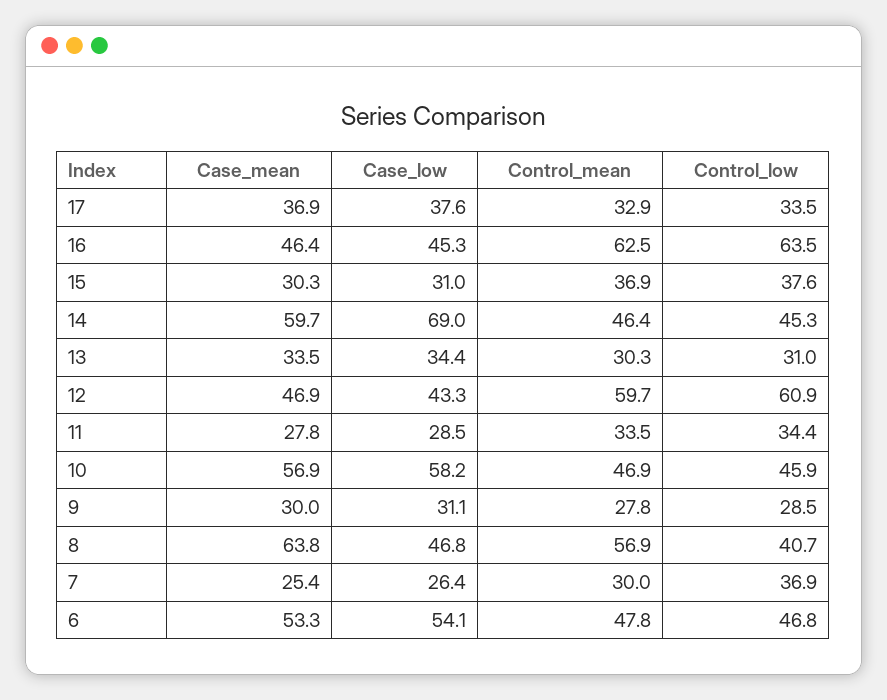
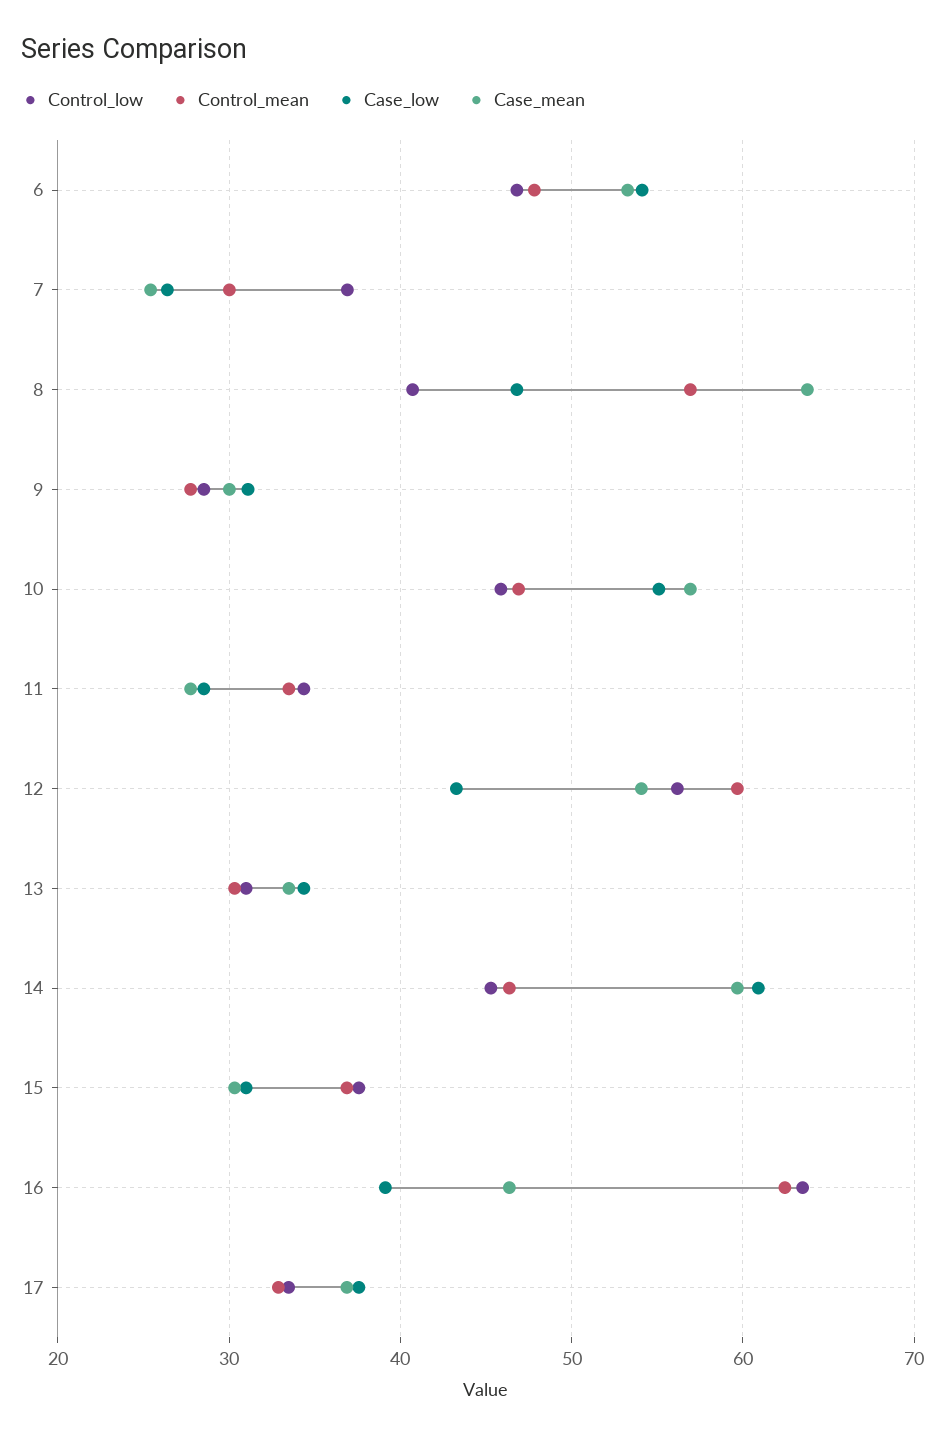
  {
    "Case_mean": {
      "17": 36.9,
      "16": 46.4,
      "15": 30.3,
      "14": 59.7,
      "13": 33.5,
-     "12": 46.9,
+     "12": 54,
      "11": 27.8,
      "10": 56.9,
      "9": 30,
      "8": 63.8,
      "7": 25.4,
      "6": 53.3
    },
    "Case_low": {
      "17": 37.6,
-     "16": 45.3,
+     "16": 39,
      "15": 31,
-     "14": 69,
+     "14": 61,
      "13": 34.4,
      "12": 43.3,
      "11": 28.5,
-     "10": 58.2,
+     "10": 55,
      "9": 31.1,
      "8": 46.8,
      "7": 26.4,
      "6": 54.1
    },
    "Control_mean": {
      "17": 32.9,
      "16": 62.5,
      "15": 36.9,
      "14": 46.4,
      "13": 30.3,
      "12": 59.7,
      "11": 33.5,
      "10": 46.9,
      "9": 27.8,
      "8": 56.9,
      "7": 30,
      "6": 47.8
    },
    "Control_low": {
      "17": 33.5,
      "16": 63.5,
      "15": 37.6,
      "14": 45.3,
      "13": 31,
-     "12": 60.9,
+     "12": 56,
      "11": 34.4,
      "10": 45.9,
      "9": 28.5,
      "8": 40.7,
      "7": 36.9,
      "6": 46.8
    }
  }

